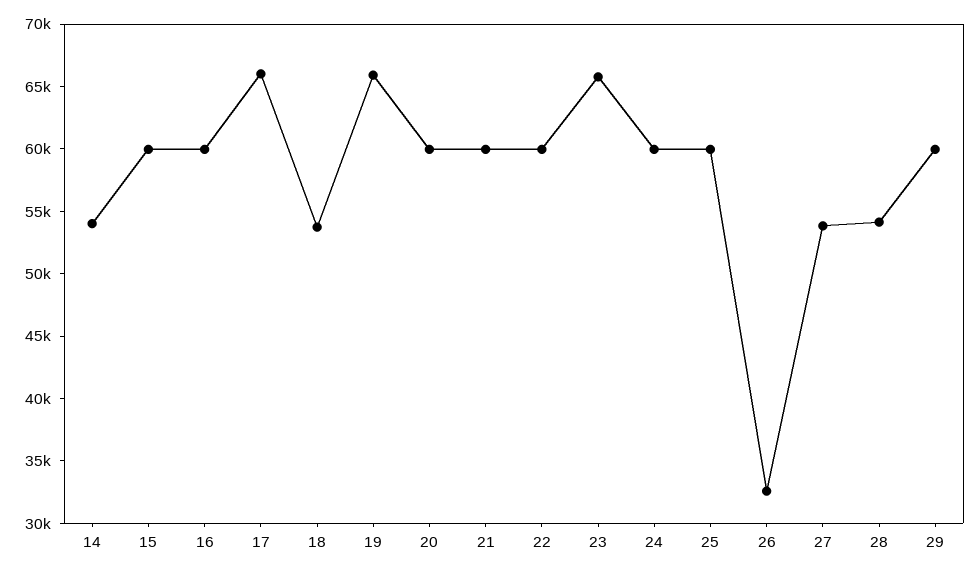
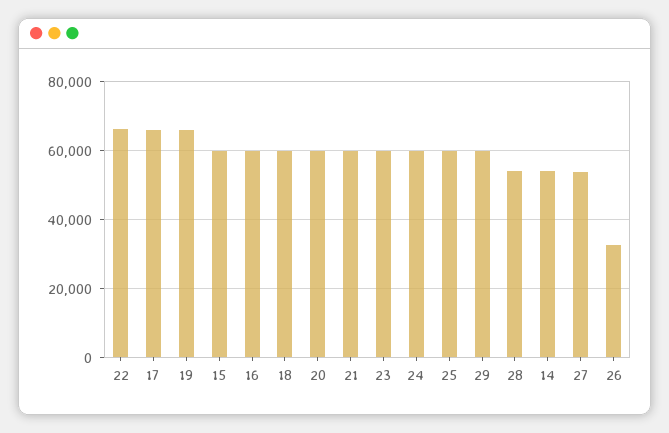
  {
    "14": 54000,
    "15": 60000,
    "16": 60000,
    "17": 66000,
-   "18": 54000,
+   "18": 60000,
    "19": 66000,
    "20": 60000,
    "21": 60000,
-   "22": 60000,
+   "22": 66000,
-   "23": 66000,
+   "23": 60000,
    "24": 60000,
    "25": 60000,
    "26": 33000,
    "27": 54000,
    "28": 54000,
    "29": 60000
  }

